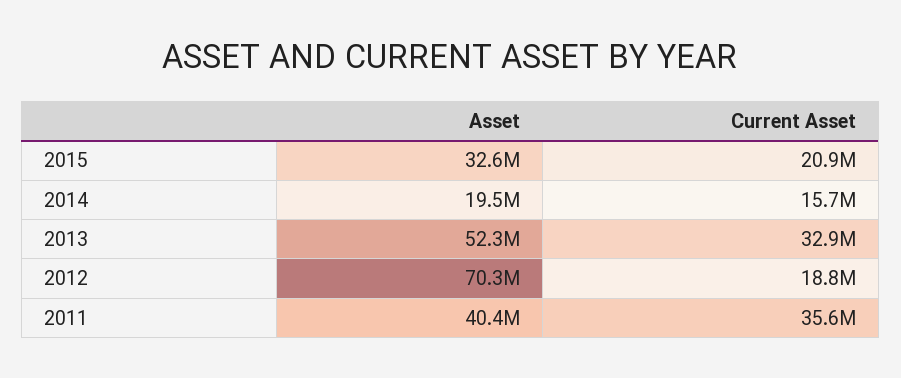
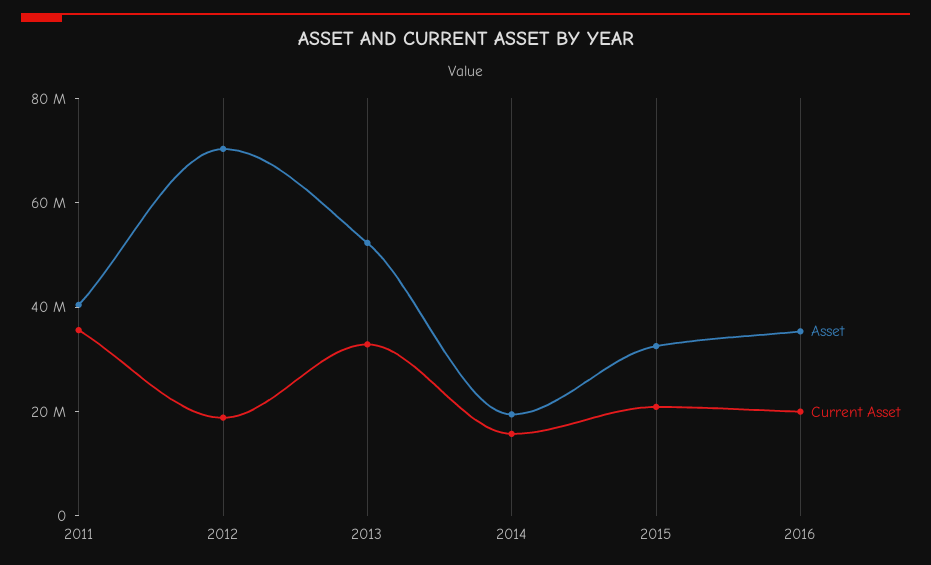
  {
    "Asset": {
      "2015": 32600000,
      "2014": 19500000,
      "2013": 52300000,
      "2012": 70300000,
-     "2011": 40400000
+     "2011": 40400000,
+     "2016": 35000000
    },
    "Current Asset": {
      "2015": 20900000,
      "2014": 15700000,
      "2013": 32900000,
      "2012": 18800000,
-     "2011": 35600000
+     "2011": 35600000,
+     "2016": 20000000
    }
  }

